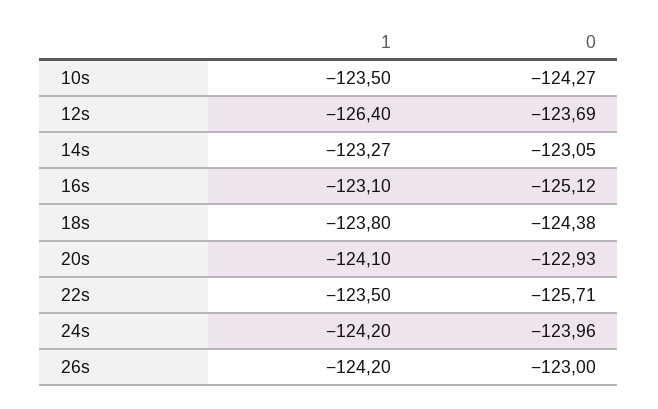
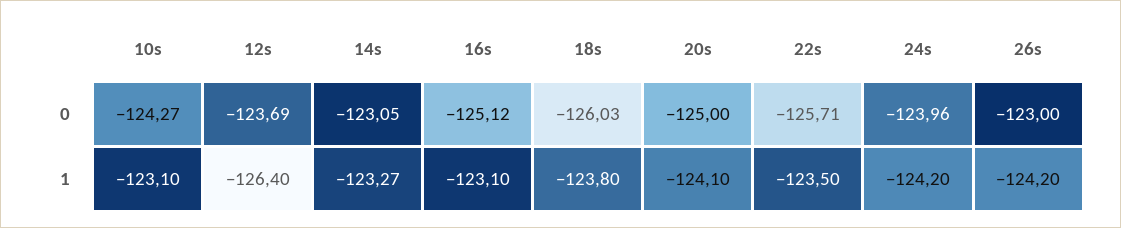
  {
    "1": {
-     "10s": -123.5,
+     "10s": -123.1,
      "12s": -126.4,
      "14s": -123.27,
      "16s": -123.1,
      "18s": -123.8,
      "20s": -124.1,
      "22s": -123.5,
      "24s": -124.2,
      "26s": -124.2
    },
    "0": {
      "10s": -124.27,
      "12s": -123.69,
      "14s": -123.05,
      "16s": -125.12,
-     "18s": -124.38,
+     "18s": -126.03,
-     "20s": -122.93,
+     "20s": -125,
      "22s": -125.71,
      "24s": -123.96,
      "26s": -123
    }
  }

